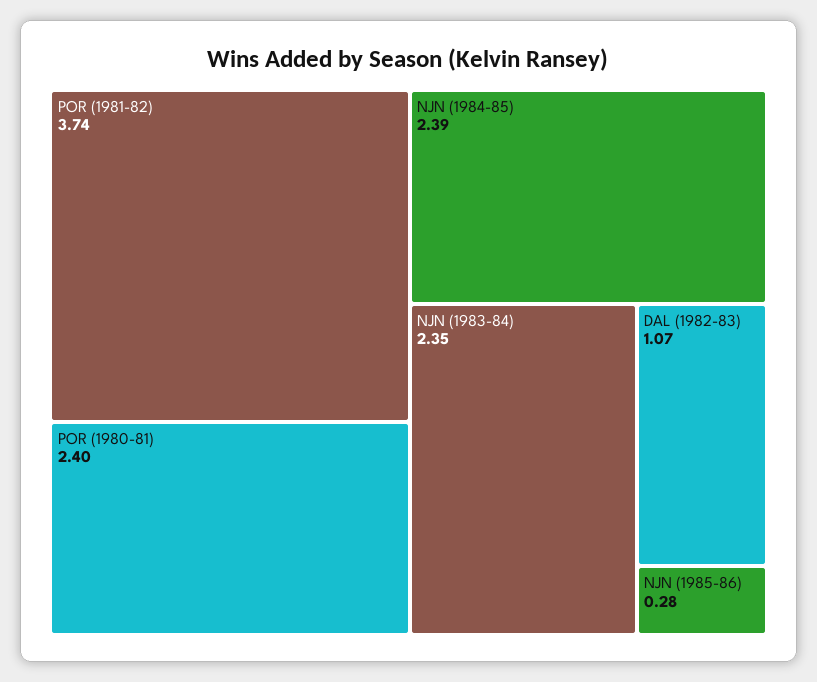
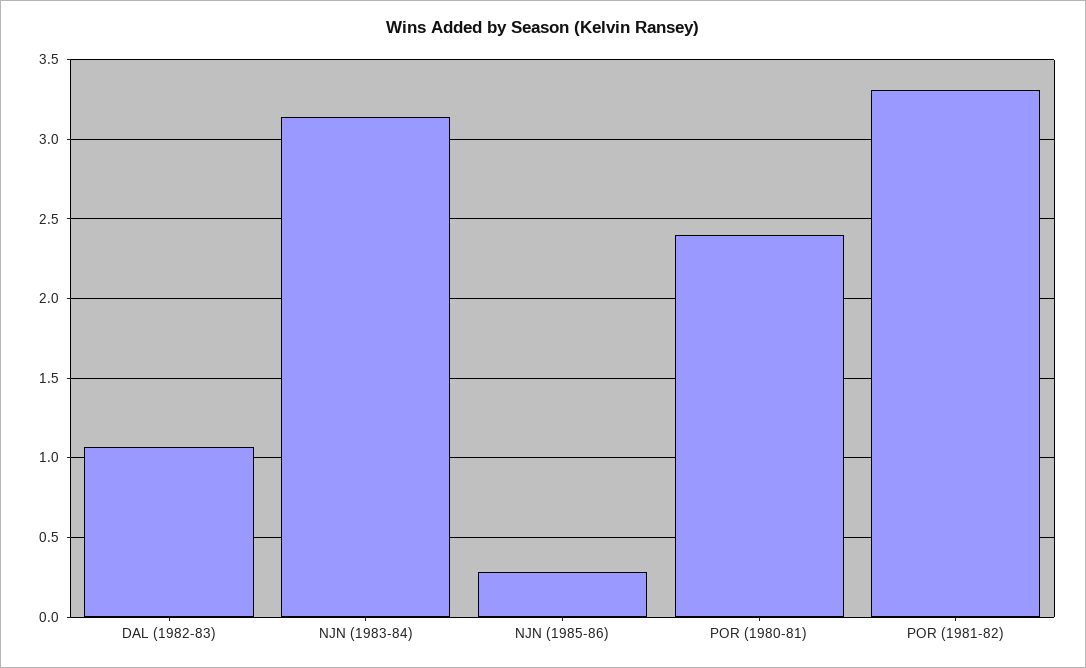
  {
-   "POR (1981-82)": 3.74,
+   "POR (1981-82)": 3.3,
    "POR (1980-81)": 2.4,
-   "NJN (1984-85)": 2.39,
-   "NJN (1983-84)": 2.35,
+   "NJN (1983-84)": 3.15,
    "DAL (1982-83)": 1.07,
    "NJN (1985-86)": 0.28
  }

